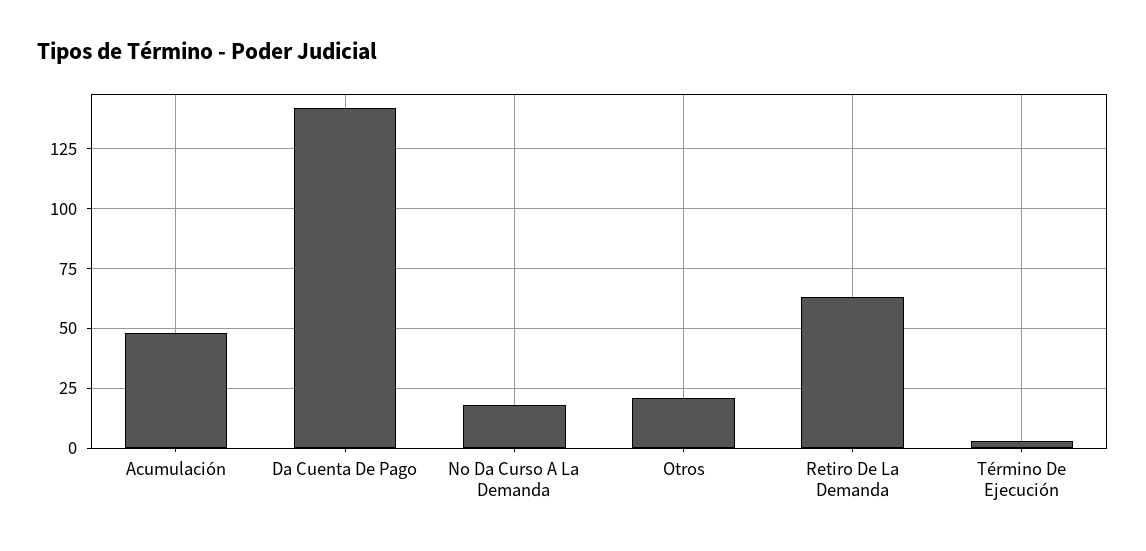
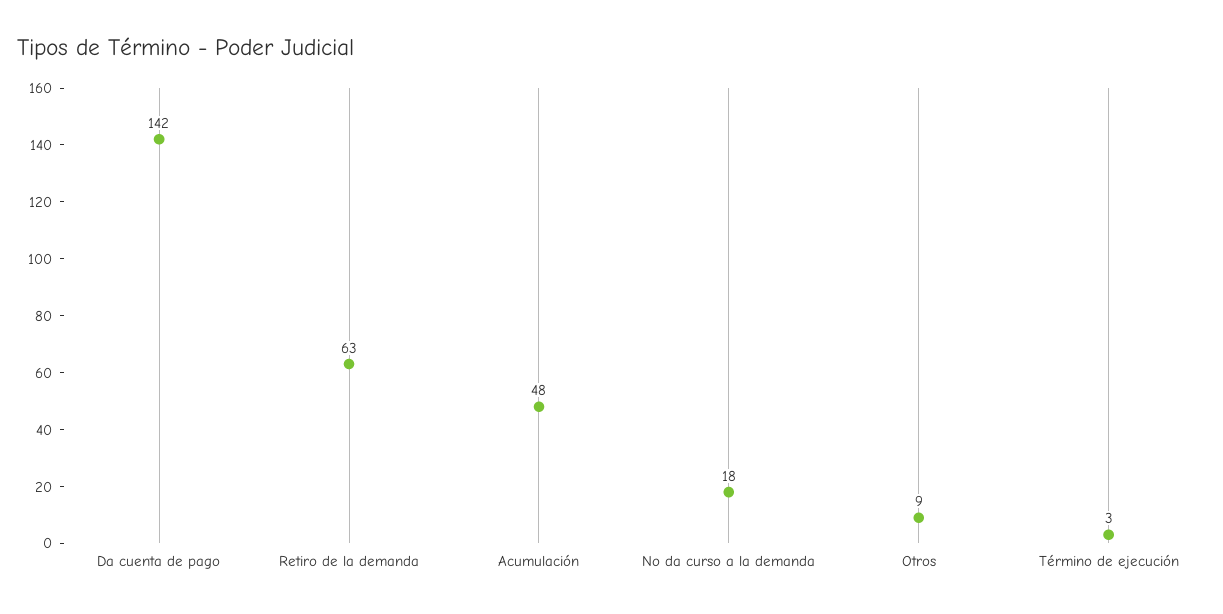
  {
    "Acumulación": 48,
    "Da Cuenta De Pago": 142,
    "No Da Curso A La Demanda": 18,
-   "Otros": 20,
+   "Otros": 9,
    "Retiro De La Demanda": 63,
    "Término De Ejecución": 3
  }

